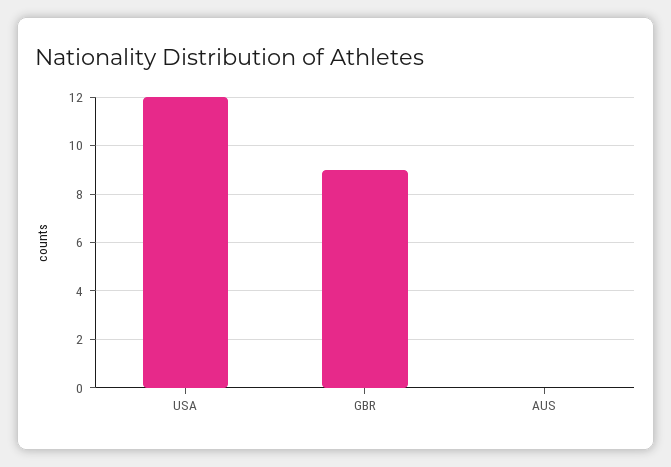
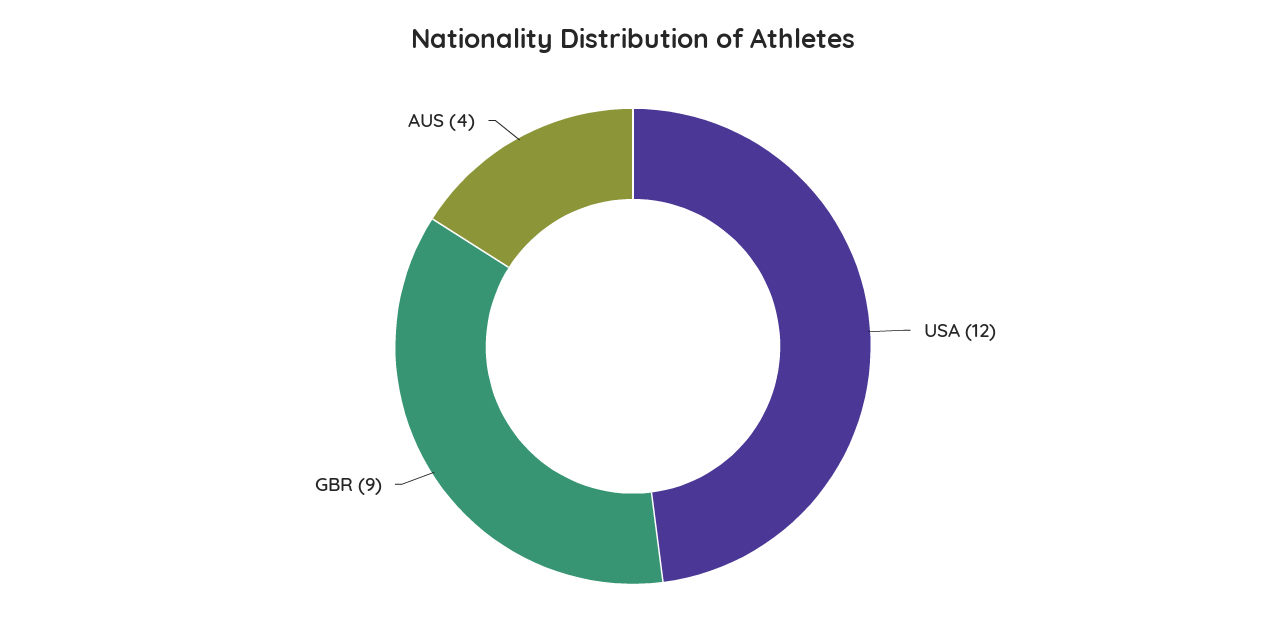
  {
    "USA": 12,
    "GBR": 9,
-   "AUS": 0
+   "AUS": 4
  }

